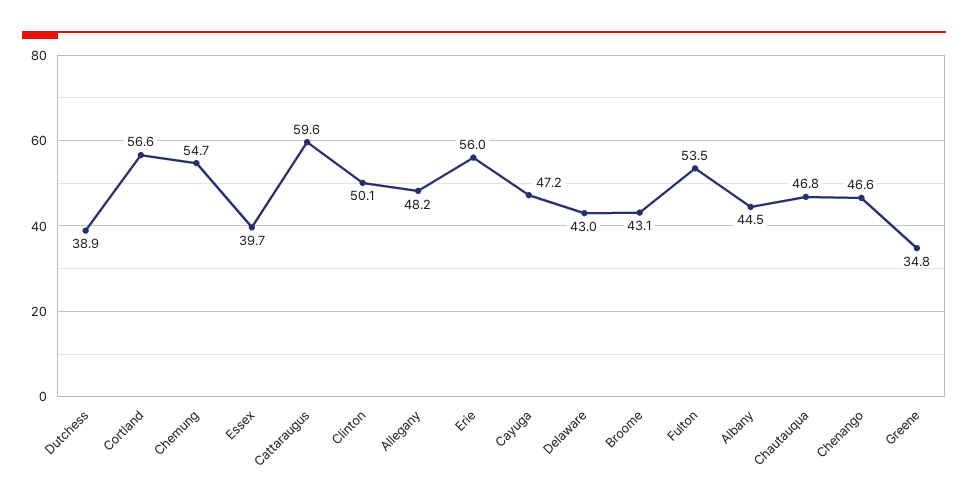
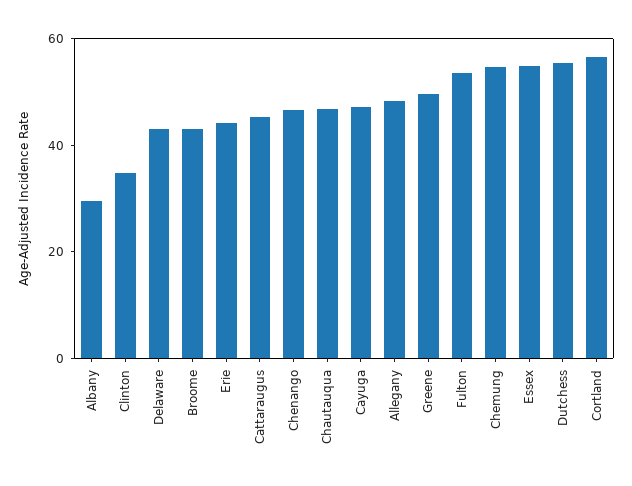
  {
-   "Dutchess": 38.9,
+   "Dutchess": 55,
    "Cortland": 56.6,
    "Chemung": 54.7,
-   "Essex": 39.7,
+   "Essex": 55,
-   "Cattaraugus": 59.6,
+   "Cattaraugus": 45,
-   "Clinton": 50.1,
+   "Clinton": 35,
    "Allegany": 48.2,
-   "Erie": 56,
+   "Erie": 45,
    "Cayuga": 47.2,
    "Delaware": 43,
    "Broome": 43.1,
    "Fulton": 53.5,
-   "Albany": 44.5,
+   "Albany": 30,
    "Chautauqua": 46.8,
    "Chenango": 46.6,
-   "Greene": 34.8
+   "Greene": 50
  }

